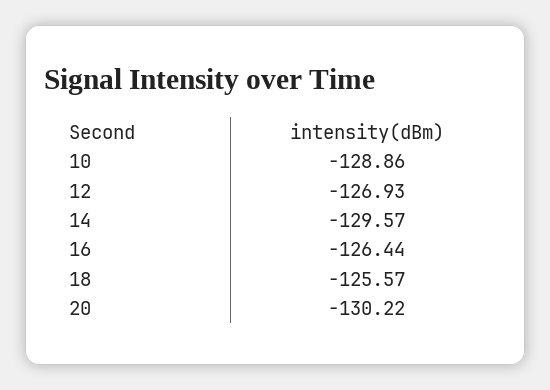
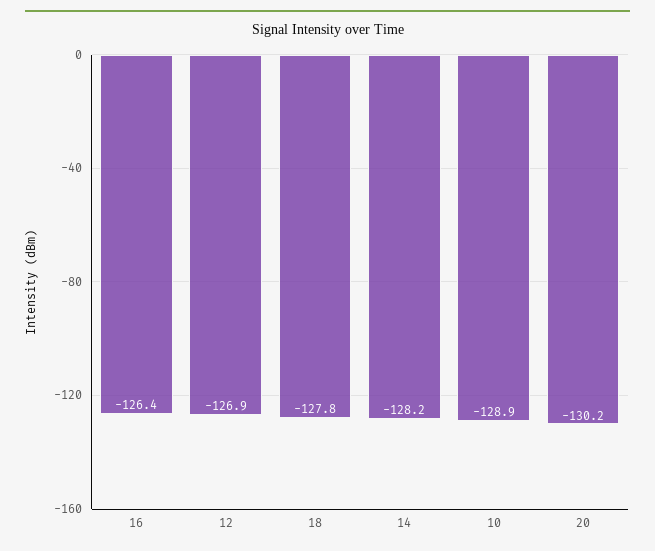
  {
    "10": -128.86,
    "12": -126.93,
-   "14": -129.57,
+   "14": -128.2,
    "16": -126.44,
-   "18": -125.57,
+   "18": -127.8,
    "20": -130.22
  }

